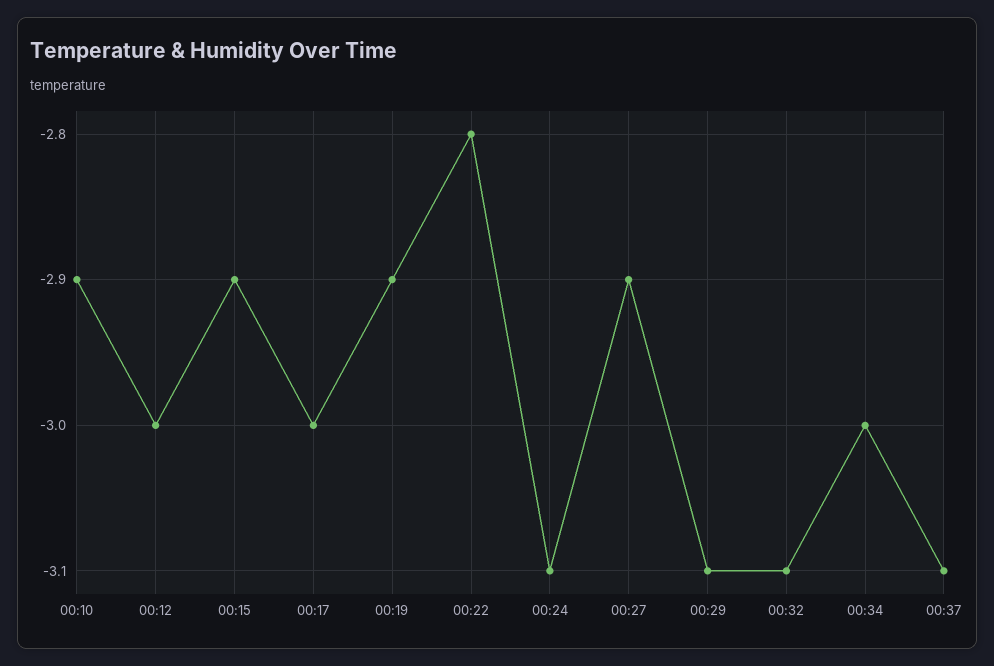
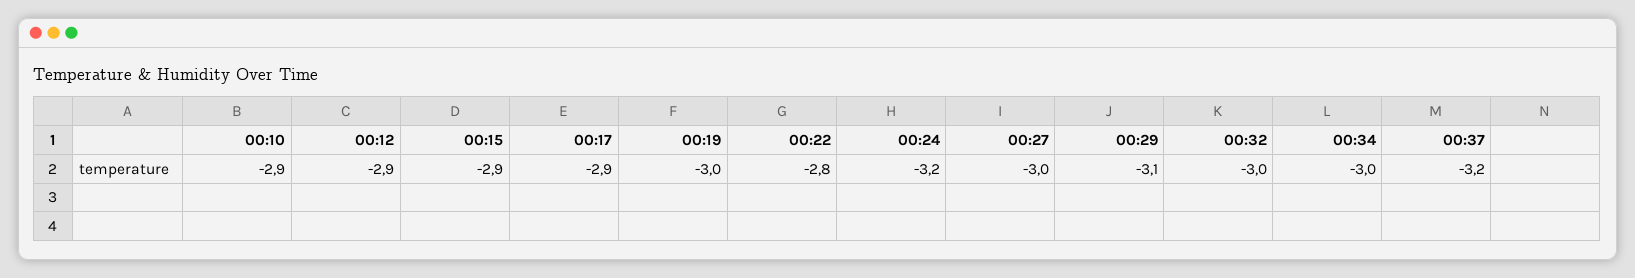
  {
    "00:10": -2.9,
-   "00:12": -3,
+   "00:12": -2.9,
    "00:15": -2.9,
-   "00:17": -3,
+   "00:17": -2.9,
-   "00:19": -2.9,
+   "00:19": -3,
    "00:22": -2.8,
-   "00:24": -3.1,
+   "00:24": -3.2,
-   "00:27": -2.9,
+   "00:27": -3,
    "00:29": -3.1,
-   "00:32": -3.1,
+   "00:32": -3,
    "00:34": -3,
-   "00:37": -3.1
+   "00:37": -3.2
  }

